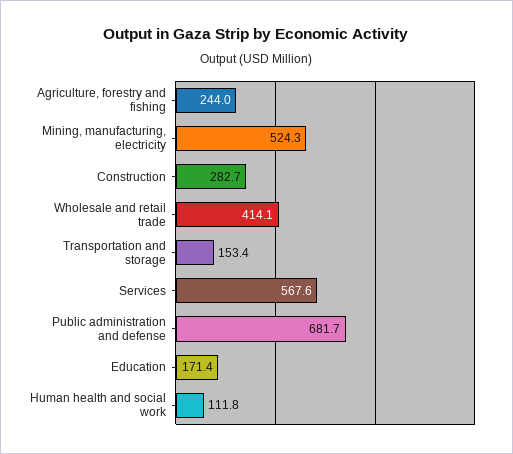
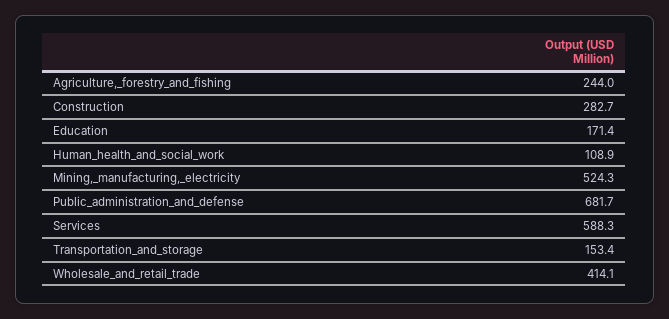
  {
    "Agriculture, forestry and fishing": 244,
    "Mining, manufacturing, electricity": 524.3,
    "Construction": 282.7,
    "Wholesale and retail trade": 414.1,
    "Transportation and storage": 153.4,
-   "Services": 567.6,
+   "Services": 588.3,
    "Public administration and defense": 681.7,
    "Education": 171.4,
-   "Human health and social work": 111.8
+   "Human health and social work": 108.9
  }

